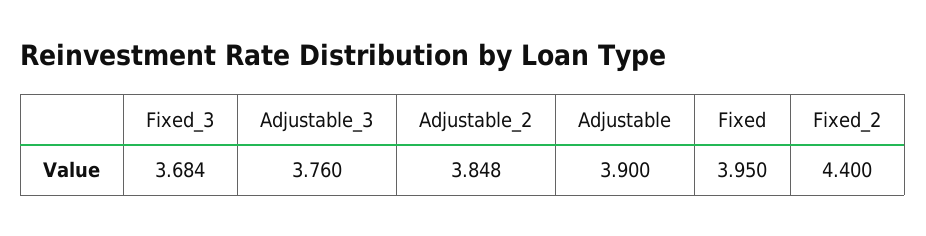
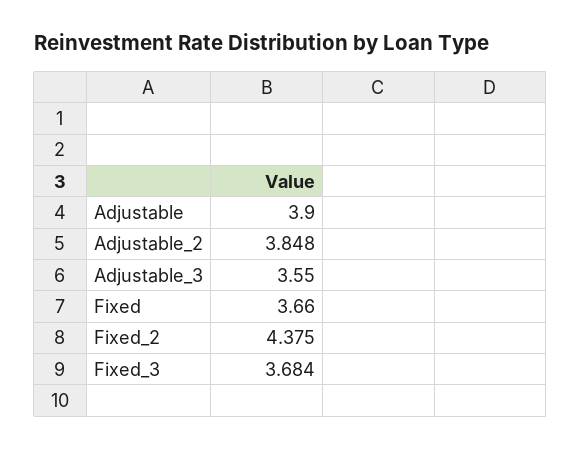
  {
    "Fixed_3": 3.684,
-   "Adjustable_3": 3.76,
+   "Adjustable_3": 3.55,
    "Adjustable_2": 3.848,
    "Adjustable": 3.9,
-   "Fixed": 3.95,
+   "Fixed": 3.66,
-   "Fixed_2": 4.4
+   "Fixed_2": 4.375
  }

